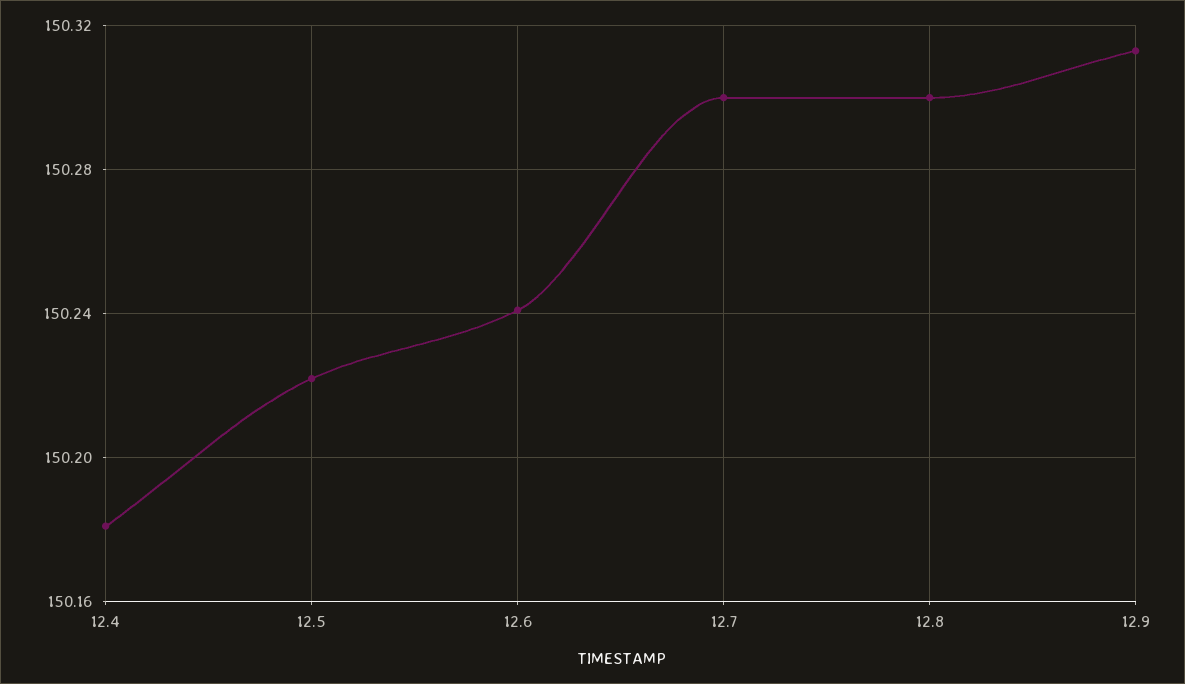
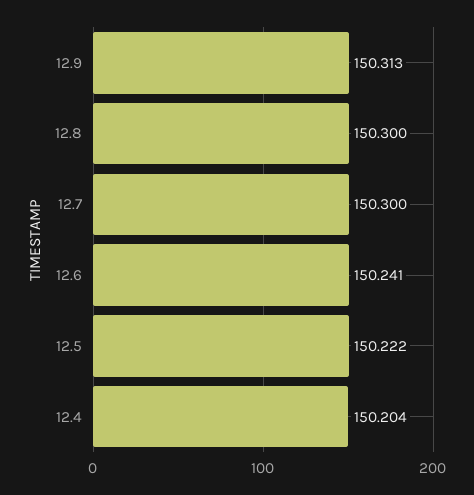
  {
-   "12.4": 150.18,
+   "12.4": 150.204,
    "12.5": 150.222,
    "12.6": 150.241,
    "12.7": 150.3,
    "12.8": 150.3,
    "12.9": 150.313
  }

